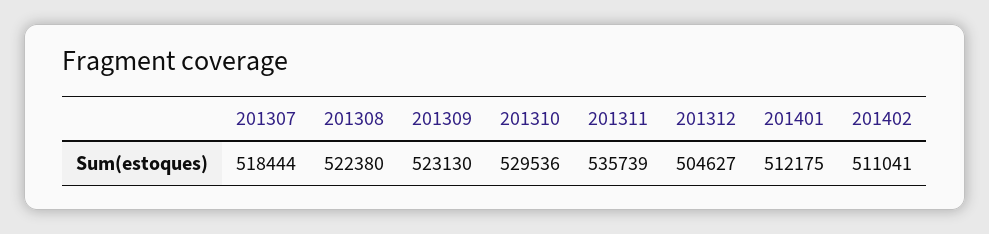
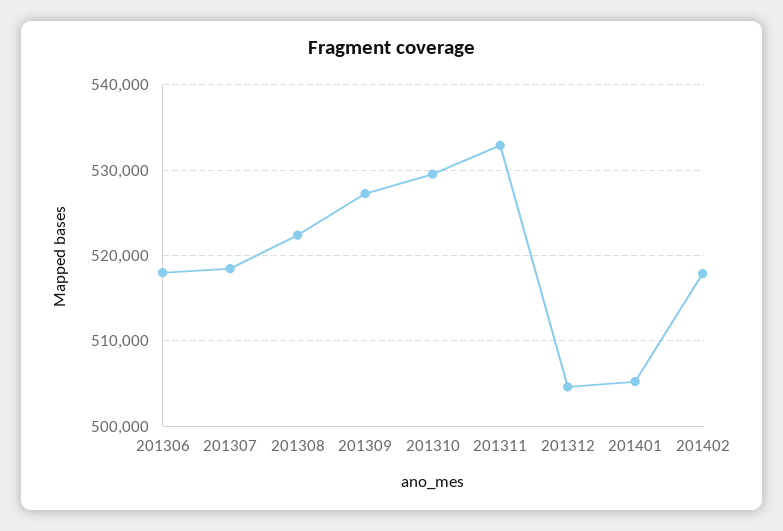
  {
    "201307": 518444,
    "201308": 522380,
-   "201309": 523130,
+   "201309": 527000,
    "201310": 529536,
-   "201311": 535739,
+   "201311": 533000,
    "201312": 504627,
-   "201401": 512175,
+   "201401": 505000,
-   "201402": 511041
+   "201402": 518000,
+   "201306": 518000
  }

